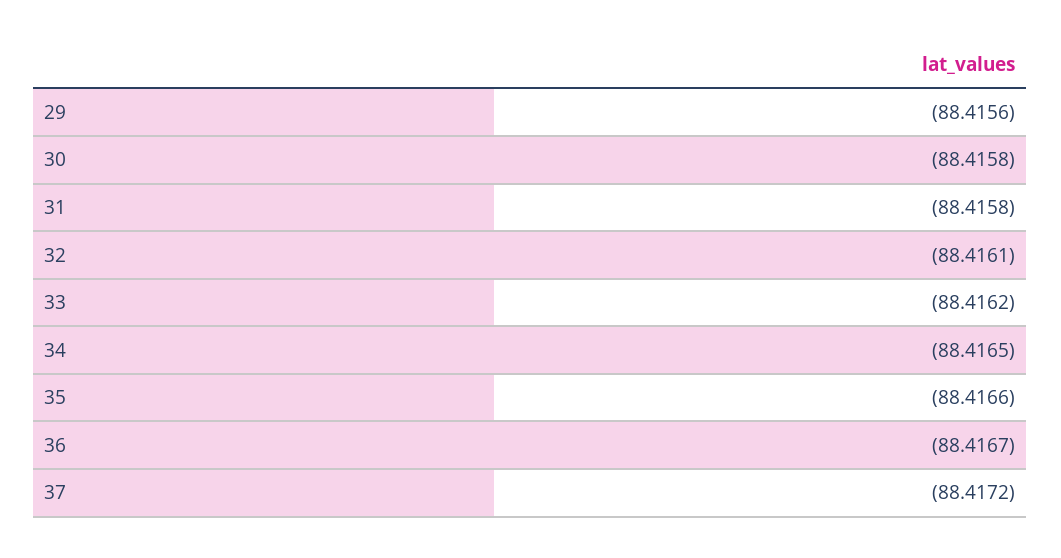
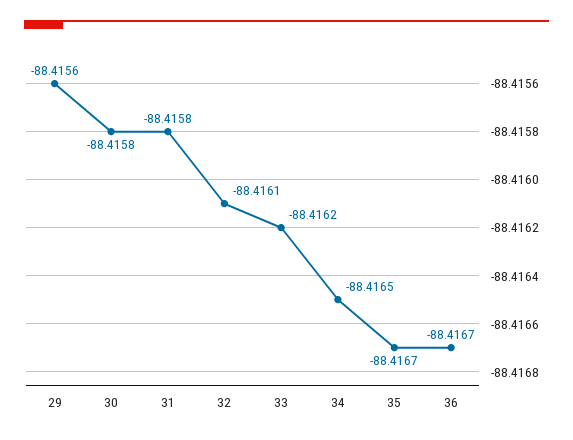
  {
    "29": -88.4156,
    "30": -88.4158,
    "31": -88.4158,
    "32": -88.4161,
    "33": -88.4162,
    "34": -88.4165,
-   "35": -88.4166,
+   "35": -88.4167,
-   "36": -88.4167,
+   "36": -88.4167
-   "37": -88.4172
  }

